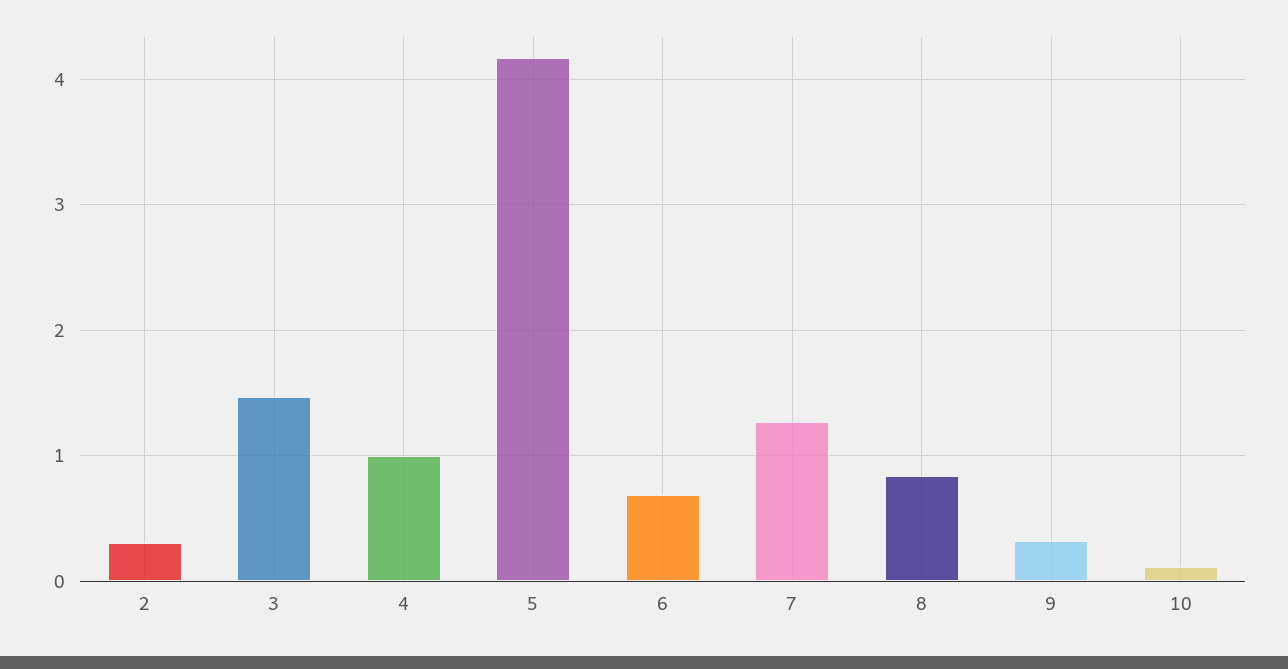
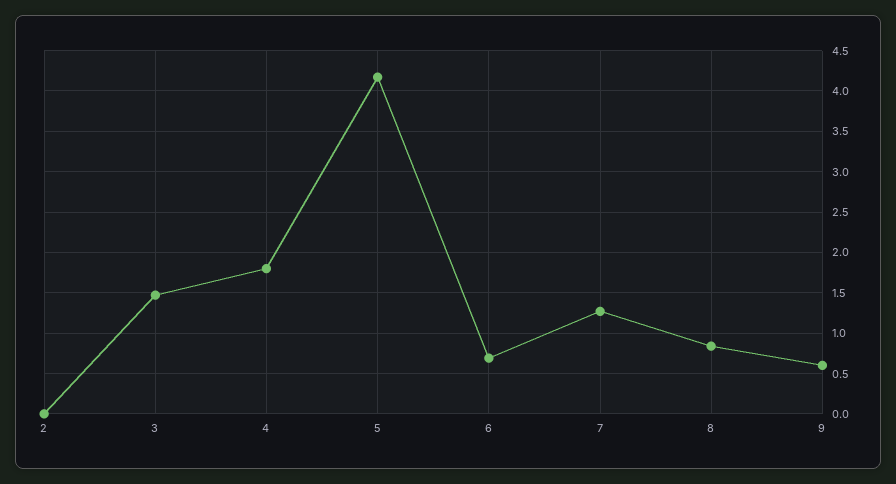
  {
-   "2": 0.3,
+   "2": 0,
    "3": 1.5,
-   "4": 1,
+   "4": 1.8,
    "5": 4.2,
    "6": 0.7,
    "7": 1.3,
    "8": 0.8,
-   "9": 0.3,
+   "9": 0.6
-   "10": 0.1
  }

